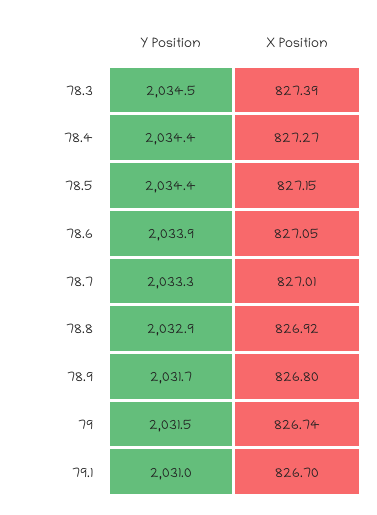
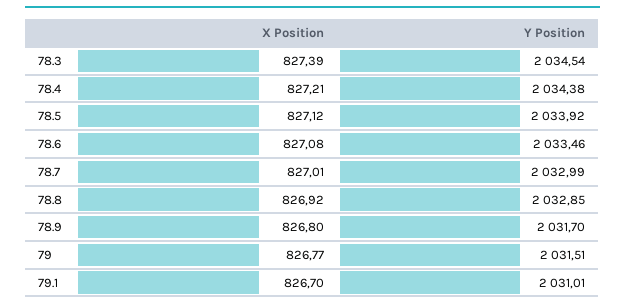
  {
    "Y Position": {
      "78.3": 2034.54,
      "78.4": 2034.38,
-     "78.5": 2034.4,
+     "78.5": 2033.92,
-     "78.6": 2033.9,
+     "78.6": 2033.46,
-     "78.7": 2033.3,
+     "78.7": 2032.99,
      "78.8": 2032.85,
      "78.9": 2031.7,
      "79": 2031.51,
      "79.1": 2031.01
    },
    "X Position": {
      "78.3": 827.39,
-     "78.4": 827.27,
+     "78.4": 827.21,
-     "78.5": 827.15,
+     "78.5": 827.12,
-     "78.6": 827.05,
+     "78.6": 827.08,
      "78.7": 827.01,
      "78.8": 826.92,
      "78.9": 826.8,
-     "79": 826.74,
+     "79": 826.77,
      "79.1": 826.7
    }
  }

